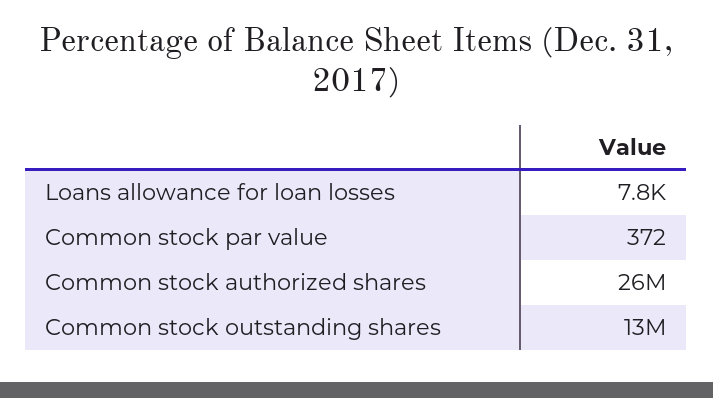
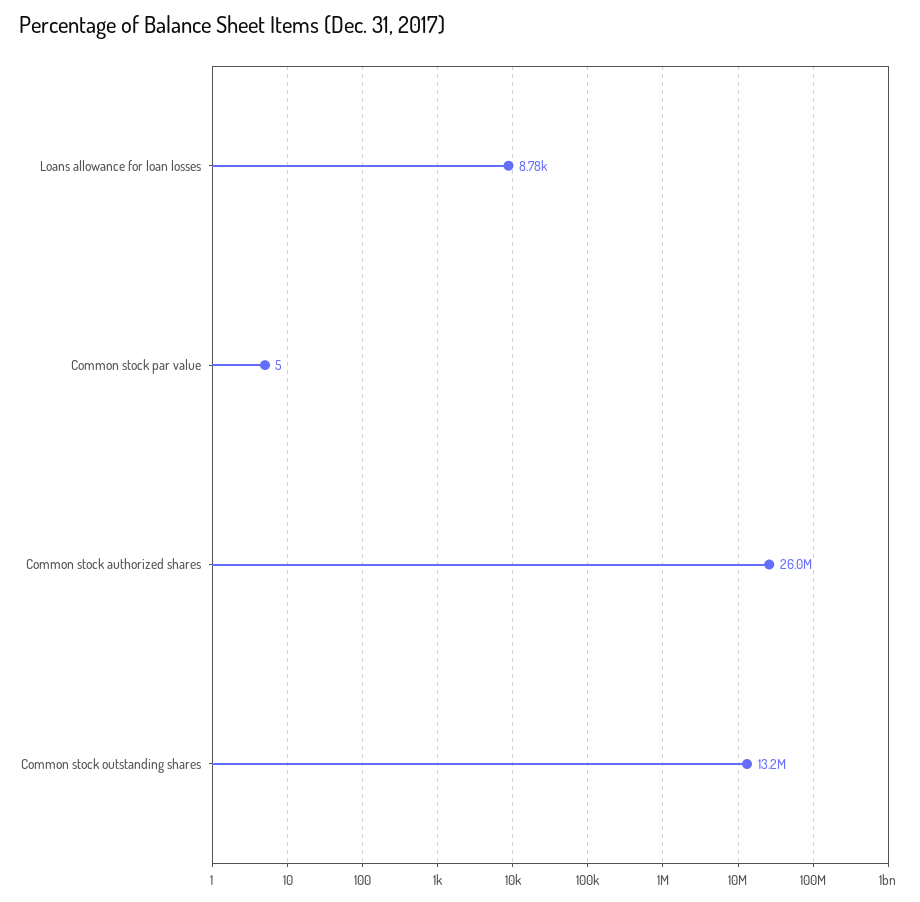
  {
-   "Loans allowance for loan losses": 7800,
+   "Loans allowance for loan losses": 8780,
-   "Common stock par value": 372,
+   "Common stock par value": 5,
    "Common stock authorized shares": 26000000,
    "Common stock outstanding shares": 13200000
  }

